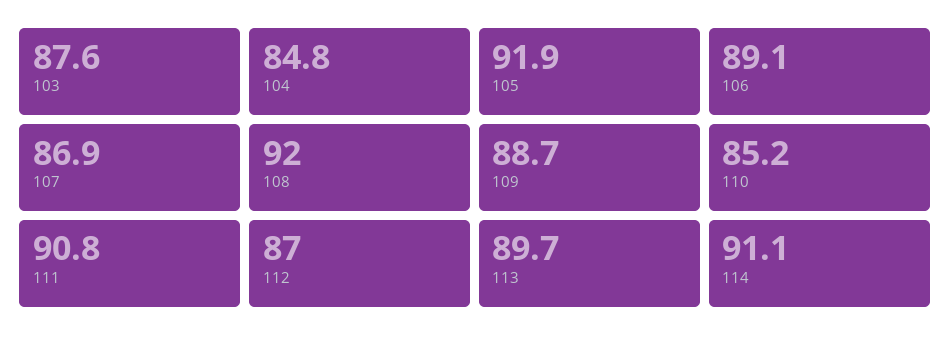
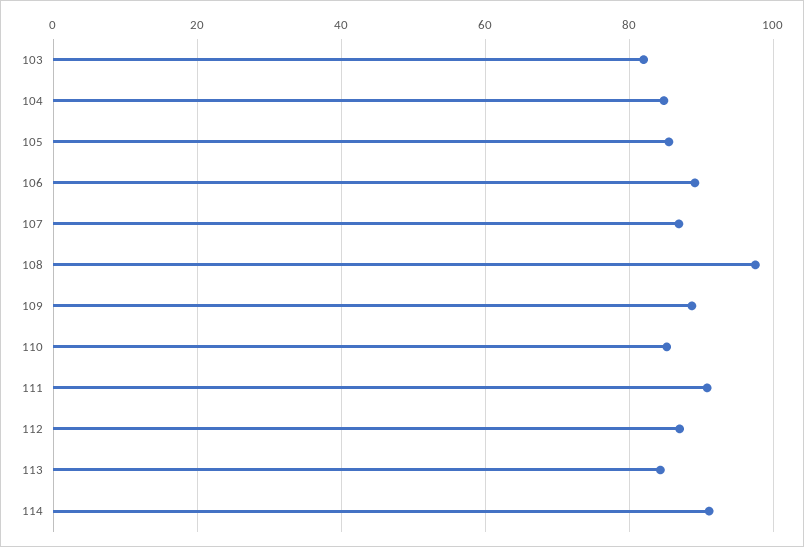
  {
-   "103": 87.6,
+   "103": 82,
    "104": 84.8,
-   "105": 91.9,
+   "105": 86,
    "106": 89.1,
    "107": 86.9,
-   "108": 92,
+   "108": 98,
    "109": 88.7,
    "110": 85.2,
    "111": 90.8,
    "112": 87,
-   "113": 89.7,
+   "113": 84,
    "114": 91.1
  }

